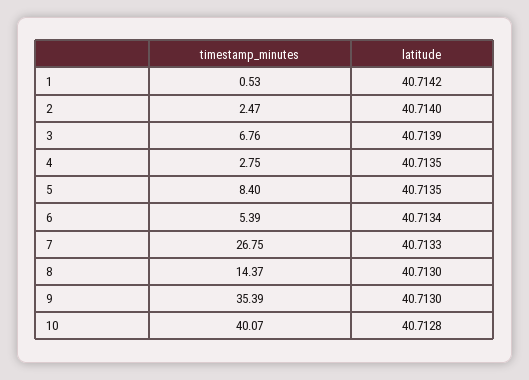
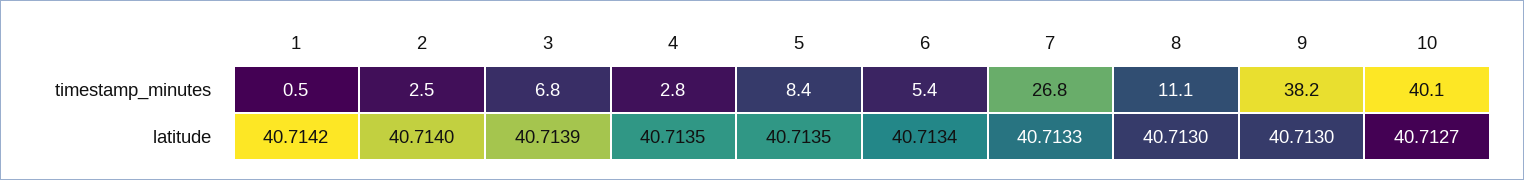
  {
    "timestamp_minutes": {
      "1": 0.53,
      "2": 2.47,
      "3": 6.76,
      "4": 2.75,
      "5": 8.4,
      "6": 5.39,
      "7": 26.75,
-     "8": 14.37,
+     "8": 11.1,
-     "9": 35.39,
+     "9": 38.2,
      "10": 40.07
    },
    "latitude": {
      "1": 40.7142,
      "2": 40.714,
      "3": 40.7139,
      "4": 40.7135,
      "5": 40.7135,
      "6": 40.7134,
      "7": 40.7133,
      "8": 40.713,
      "9": 40.713,
-     "10": 40.7128
+     "10": 40.7127
    }
  }

